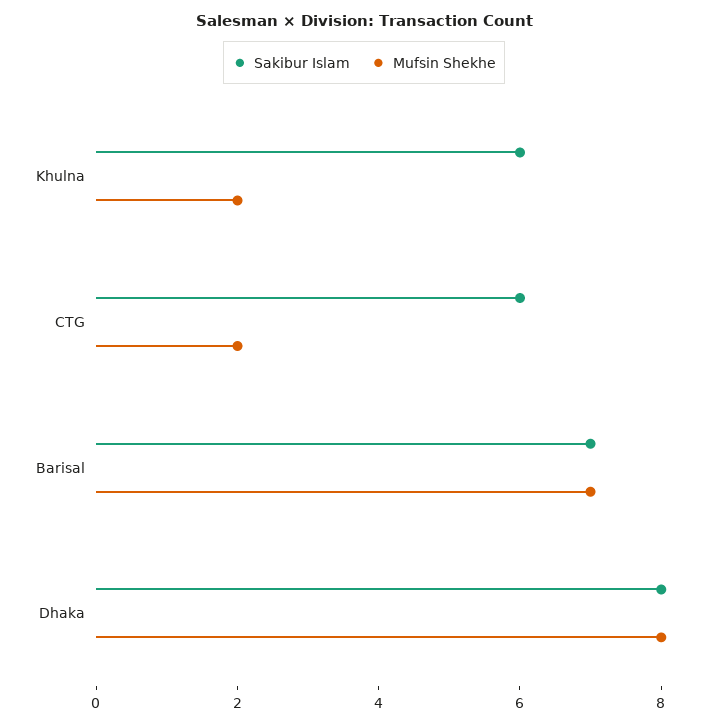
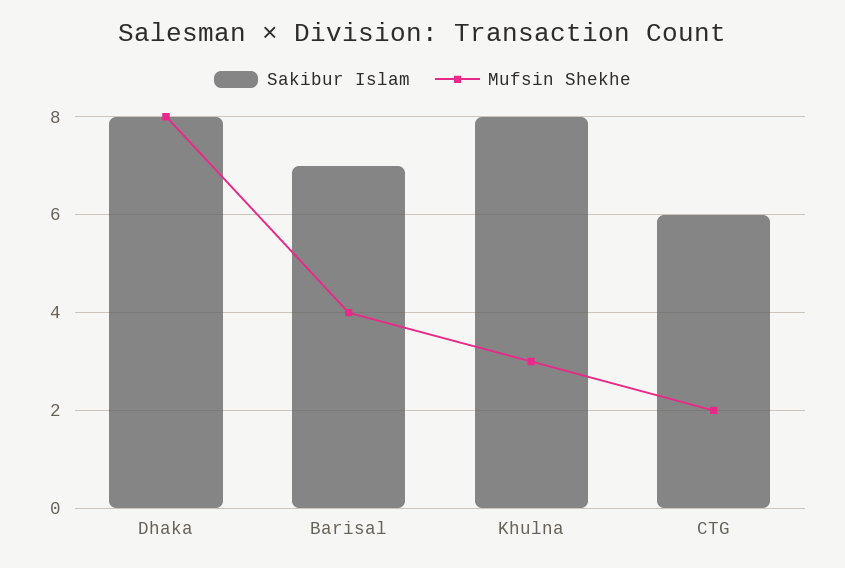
  {
    "Sakibur Islam": {
-     "Khulna": 6,
+     "Khulna": 8,
      "CTG": 6,
      "Barisal": 7,
      "Dhaka": 8
    },
    "Mufsin Shekhe": {
-     "Khulna": 2,
+     "Khulna": 3,
      "CTG": 2,
-     "Barisal": 7,
+     "Barisal": 4,
      "Dhaka": 8
    }
  }

